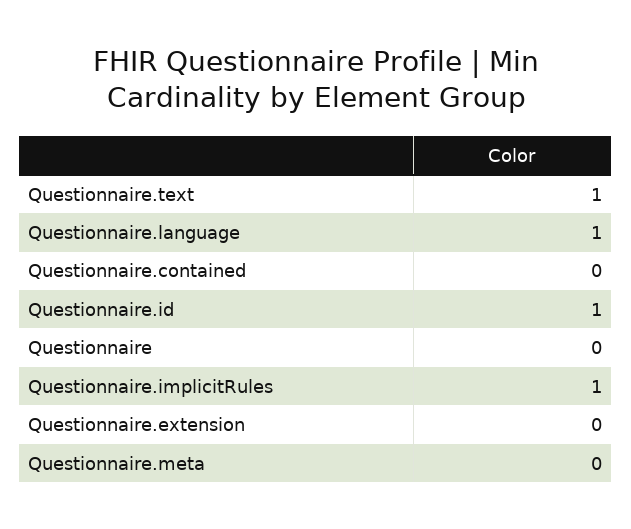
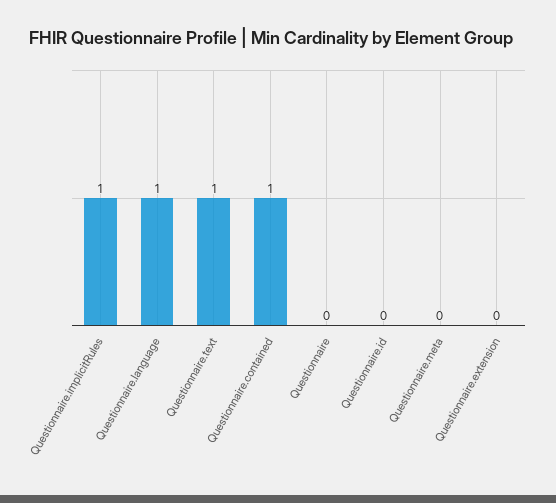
  {
    "Questionnaire.text": 1,
    "Questionnaire.language": 1,
-   "Questionnaire.contained": 0,
+   "Questionnaire.contained": 1,
-   "Questionnaire.id": 1,
+   "Questionnaire.id": 0,
    "Questionnaire": 0,
    "Questionnaire.implicitRules": 1,
    "Questionnaire.extension": 0,
    "Questionnaire.meta": 0
  }

